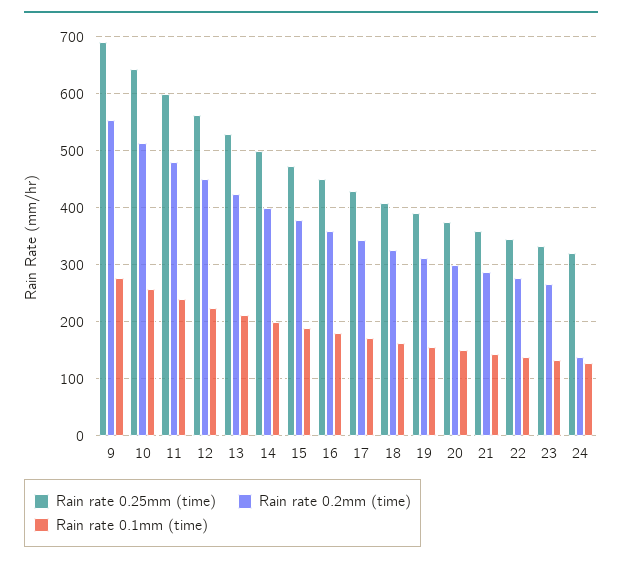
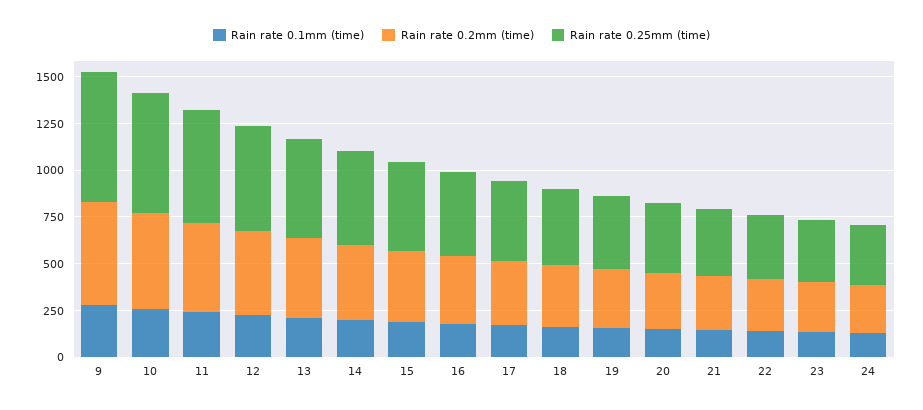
  {
    "Rain rate 0.25mm (time)": {
      "9": 700,
      "10": 640,
      "11": 600,
      "12": 560,
      "13": 520,
      "14": 500,
      "15": 480,
      "16": 460,
      "17": 420,
      "18": 400,
      "19": 400,
      "20": 380,
      "21": 360,
      "22": 340,
      "23": 340,
      "24": 320
    },
    "Rain rate 0.2mm (time)": {
      "9": 560,
      "10": 520,
      "11": 480,
      "12": 460,
      "13": 420,
      "14": 400,
      "15": 380,
      "16": 360,
      "17": 340,
      "18": 320,
      "19": 320,
      "20": 300,
      "21": 280,
      "22": 280,
      "23": 260,
-     "24": 140
+     "24": 250
    },
    "Rain rate 0.1mm (time)": {
      "9": 280,
      "10": 260,
      "11": 240,
      "12": 220,
      "13": 220,
      "14": 200,
      "15": 180,
      "16": 180,
      "17": 180,
      "18": 160,
      "19": 160,
      "20": 160,
      "21": 140,
      "22": 140,
      "23": 140,
      "24": 120
    }
  }

